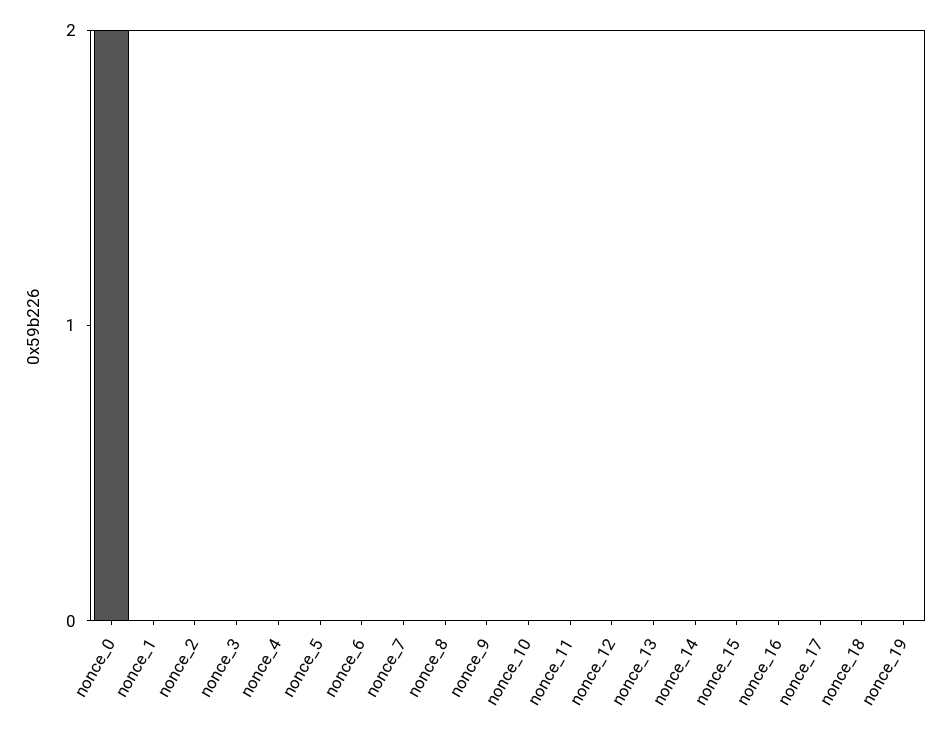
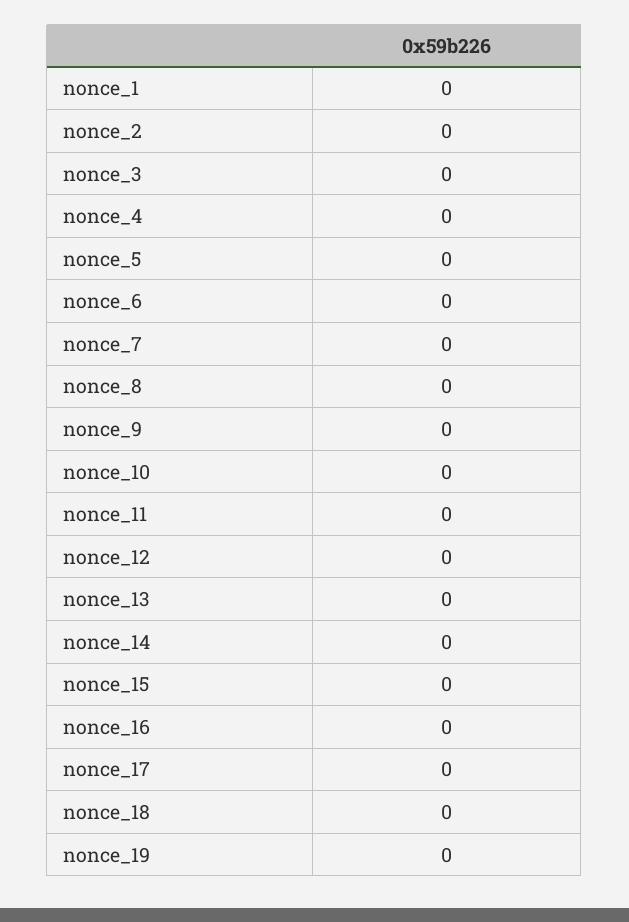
  {
-   "nonce_0": 2,
    "nonce_1": 0,
    "nonce_2": 0,
    "nonce_3": 0,
    "nonce_4": 0,
    "nonce_5": 0,
    "nonce_6": 0,
    "nonce_7": 0,
    "nonce_8": 0,
    "nonce_9": 0,
    "nonce_10": 0,
    "nonce_11": 0,
    "nonce_12": 0,
    "nonce_13": 0,
    "nonce_14": 0,
    "nonce_15": 0,
    "nonce_16": 0,
    "nonce_17": 0,
    "nonce_18": 0,
    "nonce_19": 0
  }

